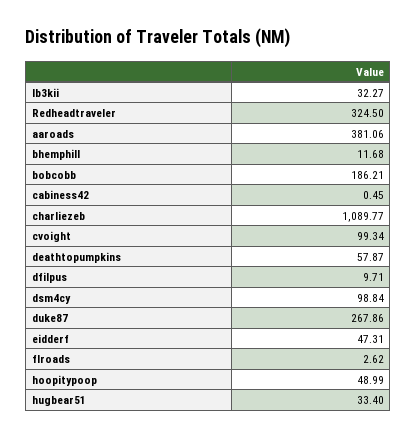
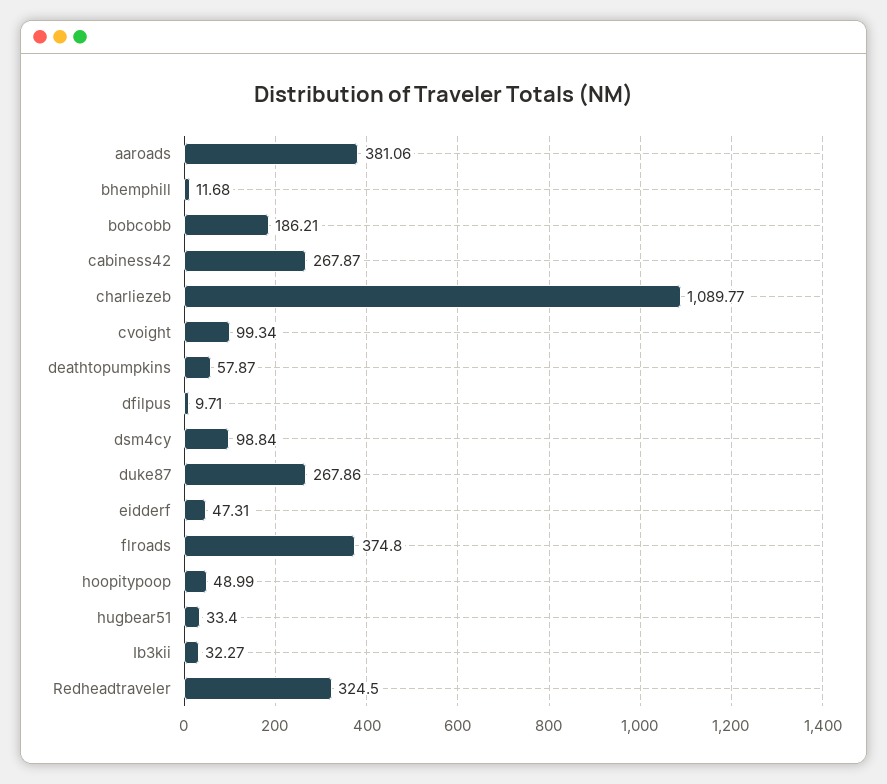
  {
    "Ib3kii": 32.27,
    "Redheadtraveler": 324.5,
    "aaroads": 381.06,
    "bhemphill": 11.68,
    "bobcobb": 186.21,
-   "cabiness42": 0.45,
+   "cabiness42": 267.87,
    "charliezeb": 1089.77,
    "cvoight": 99.34,
    "deathtopumpkins": 57.87,
    "dfilpus": 9.71,
    "dsm4cy": 98.84,
    "duke87": 267.86,
    "eidderf": 47.31,
-   "flroads": 2.62,
+   "flroads": 374.8,
    "hoopitypoop": 48.99,
    "hugbear51": 33.4
  }

